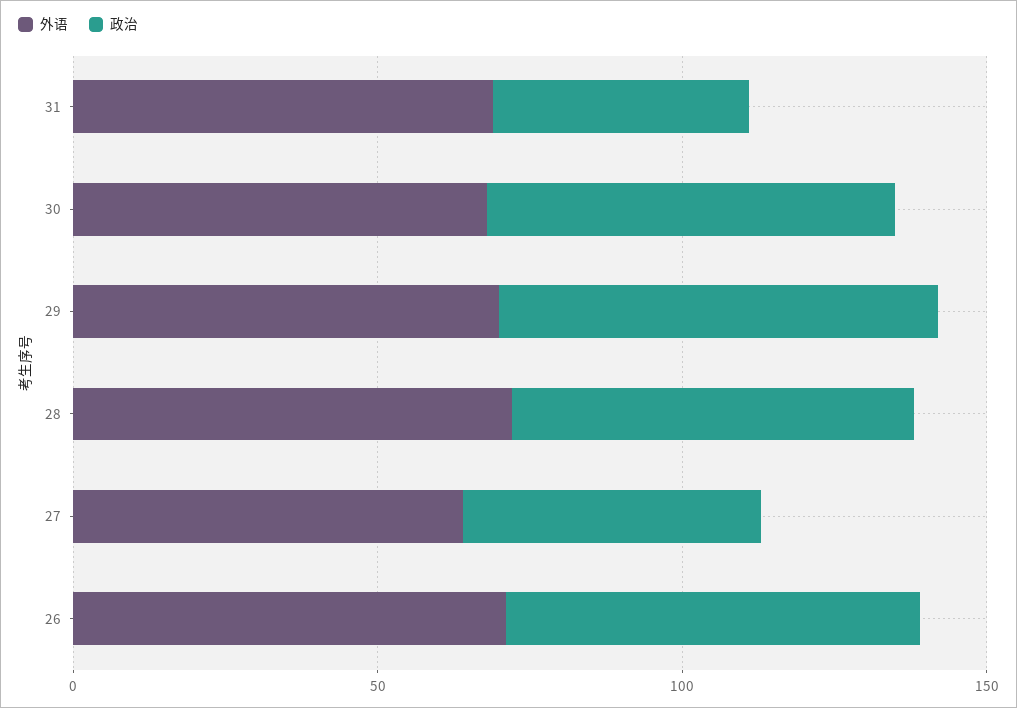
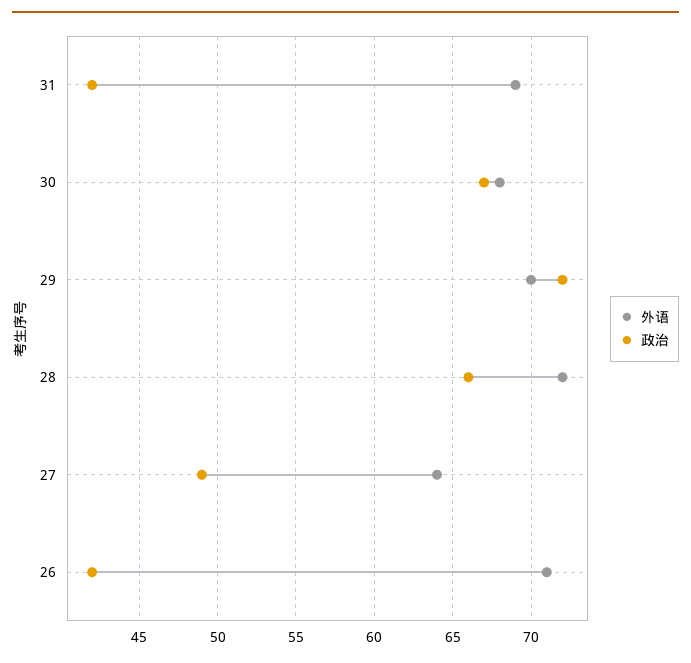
  {
    "外语": {
      "31": 69,
      "30": 68,
      "29": 70,
      "28": 72,
      "27": 64,
      "26": 71
    },
    "政治": {
      "31": 42,
      "30": 67,
      "29": 72,
      "28": 66,
      "27": 49,
-     "26": 70
+     "26": 42
    }
  }

